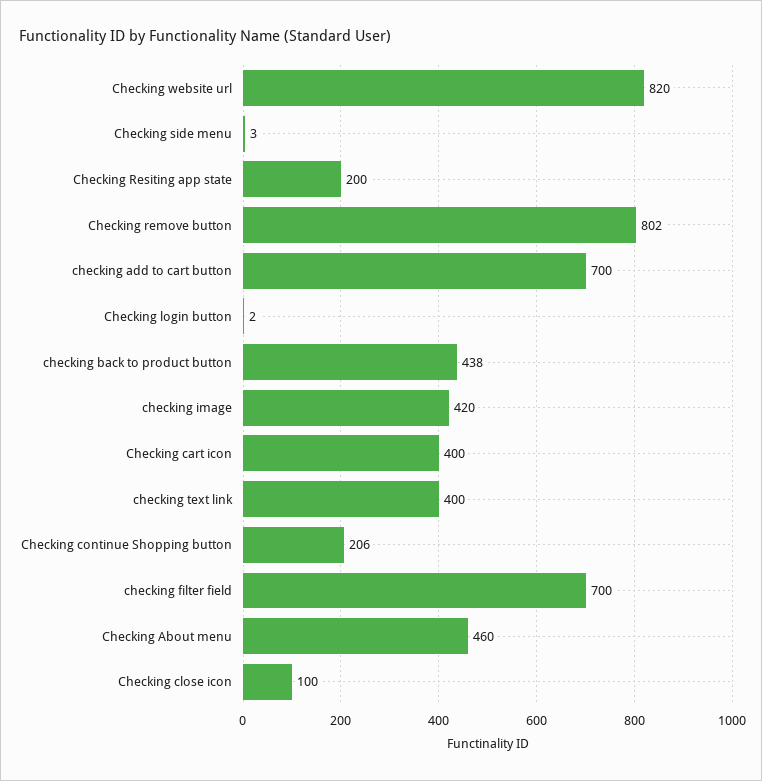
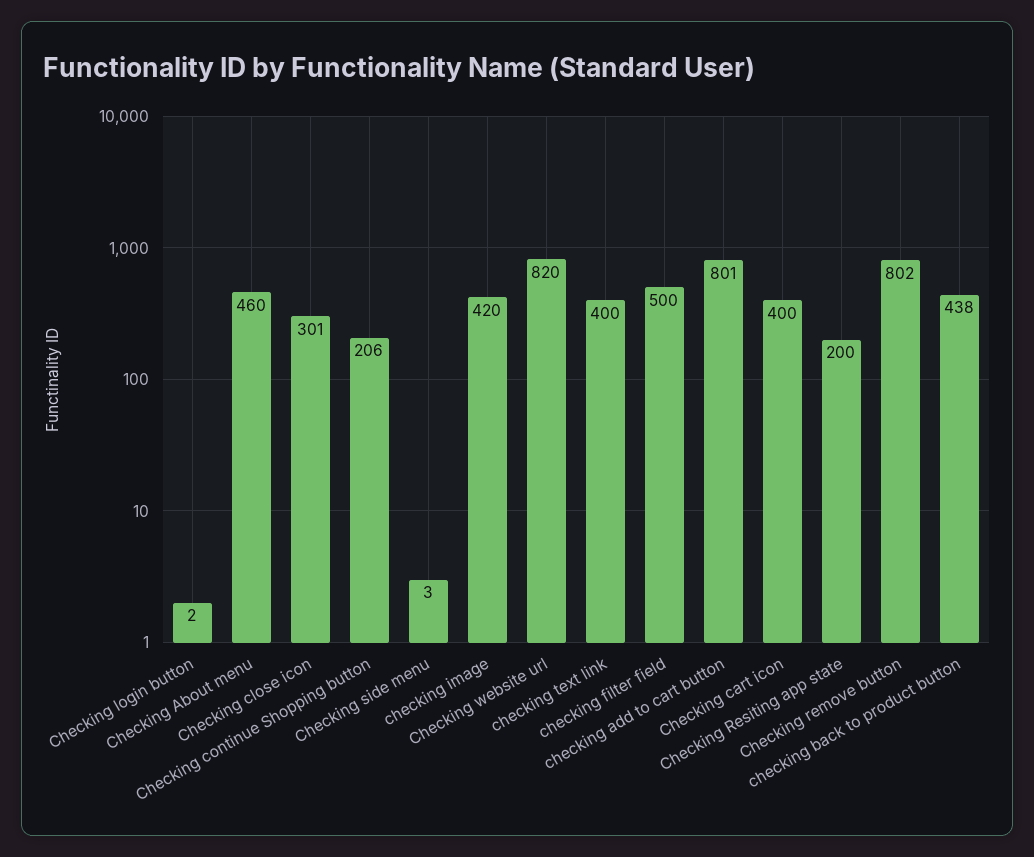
  {
    "Checking website url": 820,
    "Checking side menu": 3,
    "Checking Resiting app state": 200,
    "Checking remove button": 802,
-   "checking add to cart button": 700,
+   "checking add to cart button": 801,
    "Checking login button": 2,
    "checking back to product button": 438,
    "checking image": 420,
    "Checking cart icon": 400,
    "checking text link": 400,
    "Checking continue Shopping button": 206,
-   "checking filter field": 700,
+   "checking filter field": 500,
    "Checking About menu": 460,
-   "Checking close icon": 100
+   "Checking close icon": 301
  }

